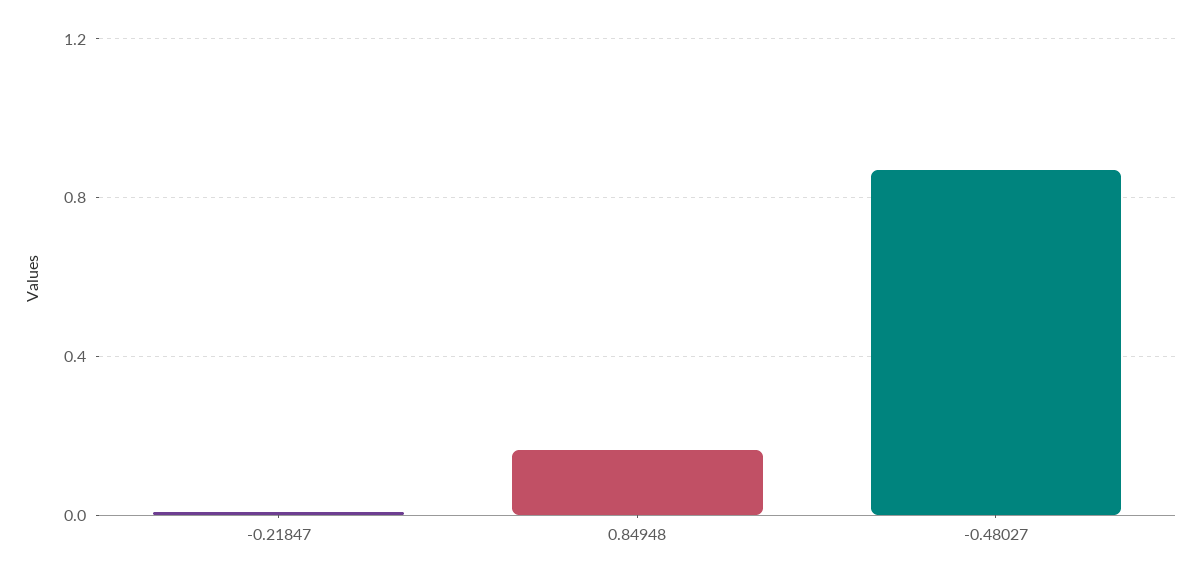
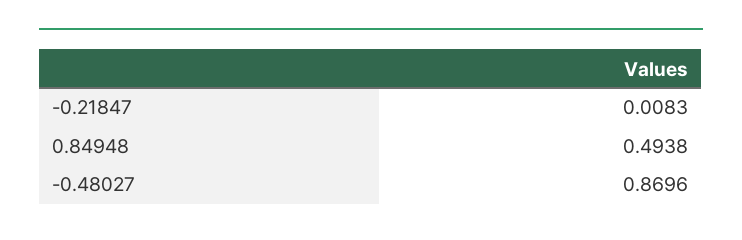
  {
    "-0.21847": 0.0083,
-   "0.84948": 0.15,
+   "0.84948": 0.4938,
    "-0.48027": 0.8696
  }

